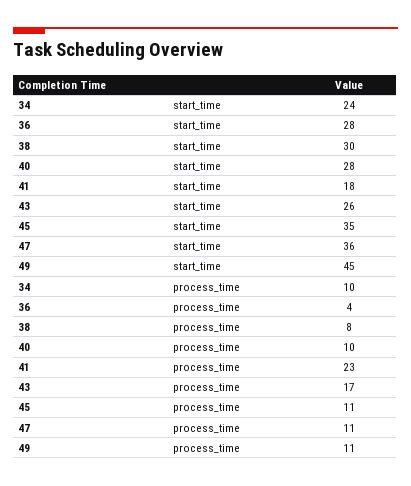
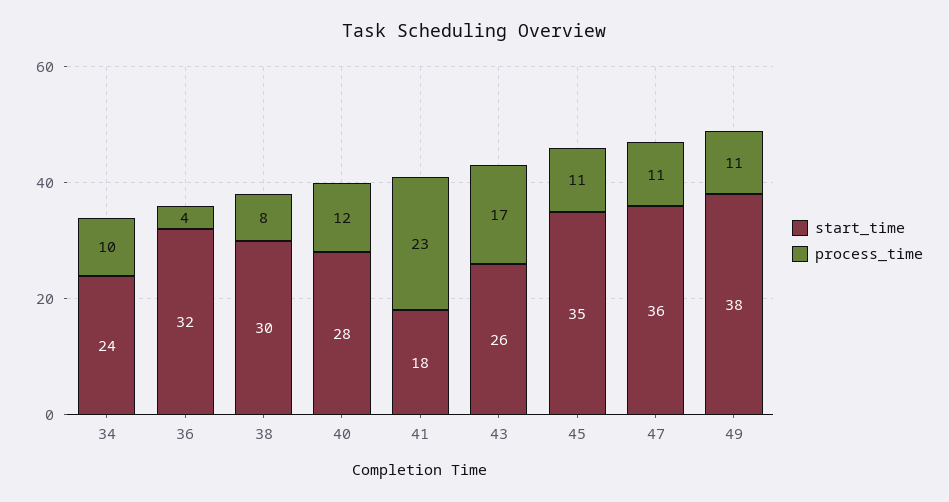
  {
    "start_time": {
      "34": 24,
-     "36": 28,
+     "36": 32,
      "38": 30,
      "40": 28,
      "41": 18,
      "43": 26,
      "45": 35,
      "47": 36,
-     "49": 45
+     "49": 38
    },
    "process_time": {
      "34": 10,
      "36": 4,
      "38": 8,
-     "40": 10,
+     "40": 12,
      "41": 23,
      "43": 17,
      "45": 11,
      "47": 11,
      "49": 11
    }
  }

